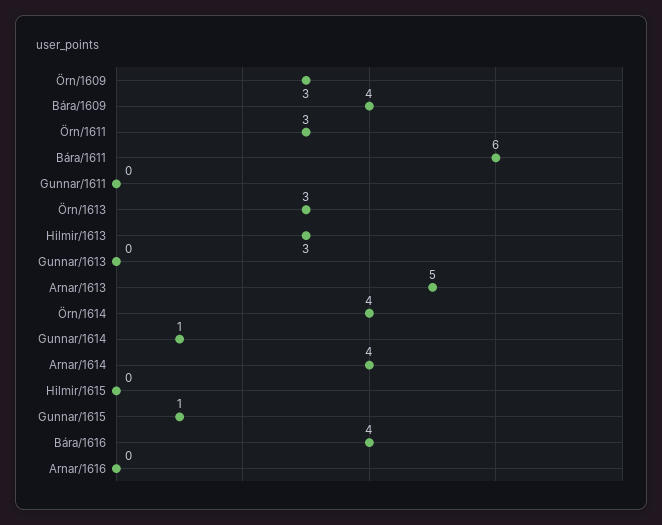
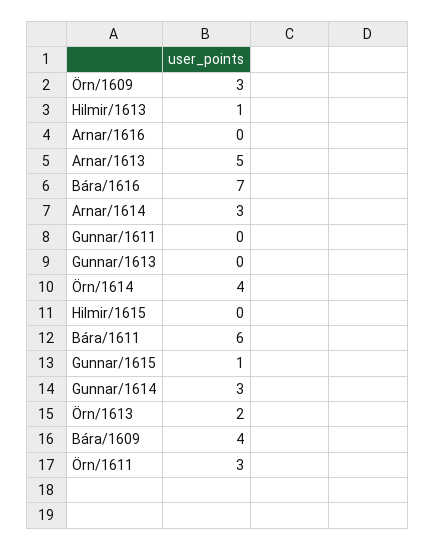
  {
    "Örn/1609": 3,
    "Bára/1609": 4,
    "Örn/1611": 3,
    "Bára/1611": 6,
    "Gunnar/1611": 0,
-   "Örn/1613": 3,
+   "Örn/1613": 2,
-   "Hilmir/1613": 3,
+   "Hilmir/1613": 1,
    "Gunnar/1613": 0,
    "Arnar/1613": 5,
    "Örn/1614": 4,
-   "Gunnar/1614": 1,
+   "Gunnar/1614": 3,
-   "Arnar/1614": 4,
+   "Arnar/1614": 3,
    "Hilmir/1615": 0,
    "Gunnar/1615": 1,
-   "Bára/1616": 4,
+   "Bára/1616": 7,
    "Arnar/1616": 0
  }

